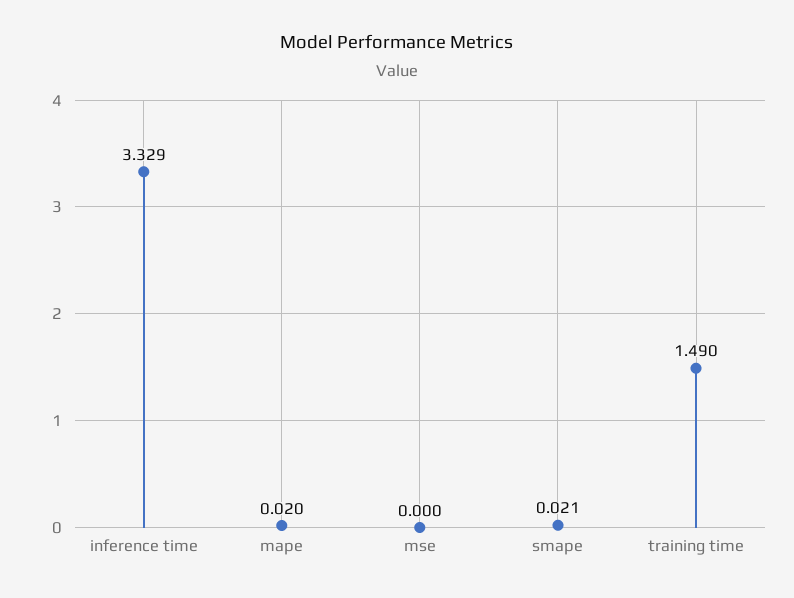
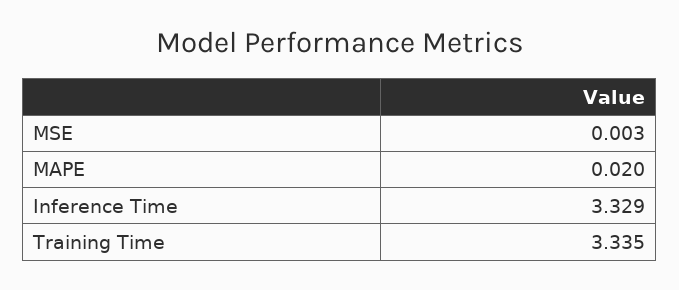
  {
    "inference time": 3.329,
    "mape": 0.02,
-   "mse": 0,
+   "mse": 0.003,
-   "smape": 0.021,
-   "training time": 1.49
+   "training time": 3.335
  }

